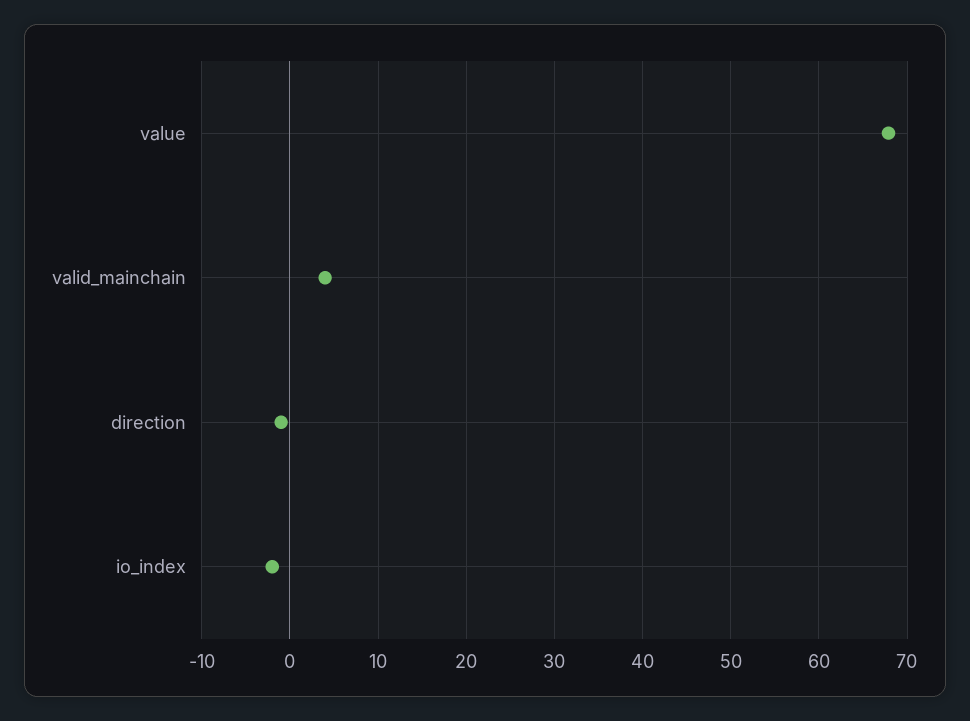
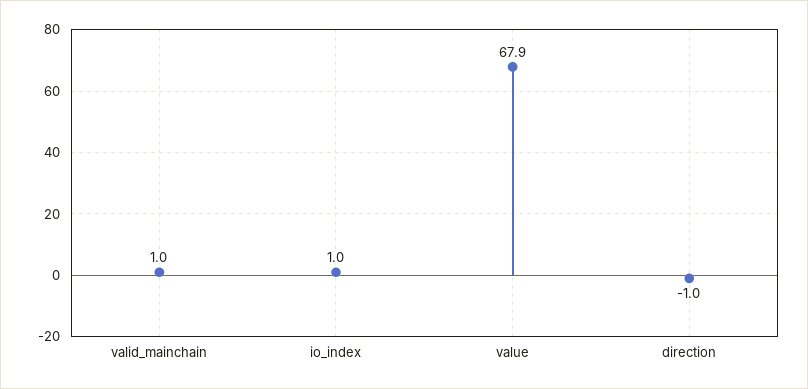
  {
    "value": 67.9,
-   "valid_mainchain": 4,
+   "valid_mainchain": 1,
    "direction": -1,
-   "io_index": -2
+   "io_index": 1
  }

